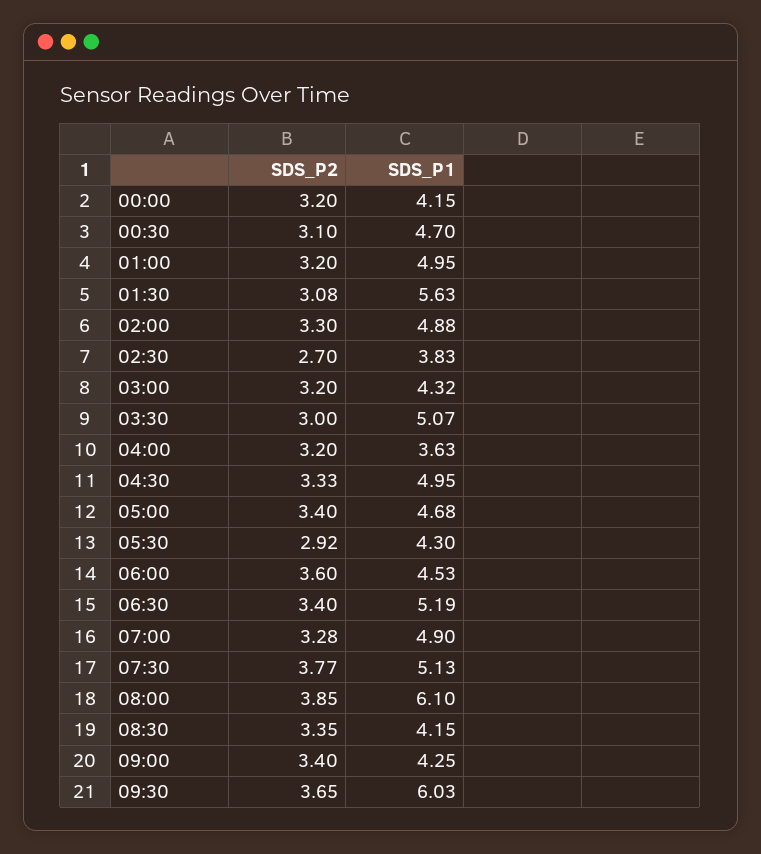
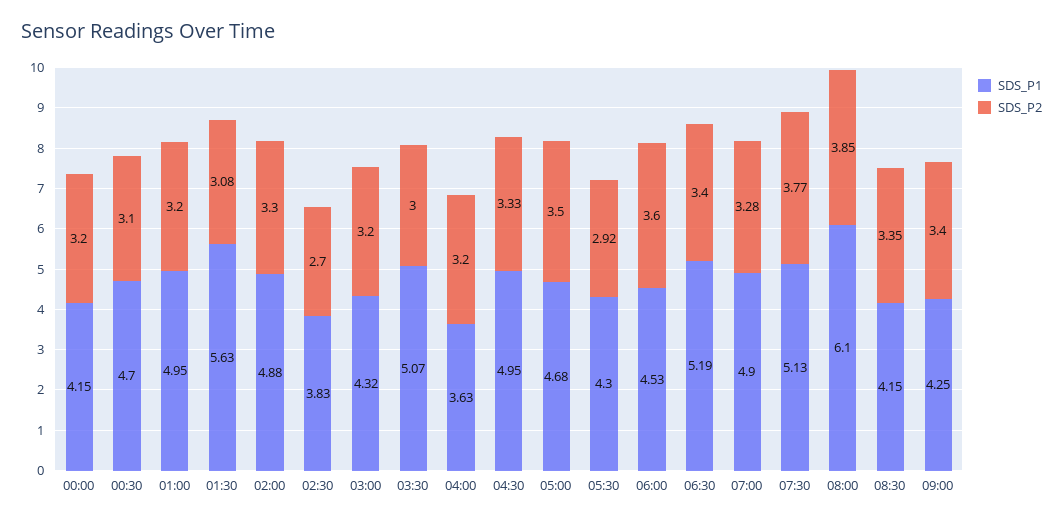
  {
    "SDS_P2": {
      "00:00": 3.2,
      "00:30": 3.1,
      "01:00": 3.2,
      "01:30": 3.08,
      "02:00": 3.3,
      "02:30": 2.7,
      "03:00": 3.2,
      "03:30": 3,
      "04:00": 3.2,
      "04:30": 3.33,
-     "05:00": 3.4,
+     "05:00": 3.5,
      "05:30": 2.92,
      "06:00": 3.6,
      "06:30": 3.4,
      "07:00": 3.28,
      "07:30": 3.77,
      "08:00": 3.85,
      "08:30": 3.35,
-     "09:00": 3.4,
+     "09:00": 3.4
-     "09:30": 3.65
    },
    "SDS_P1": {
      "00:00": 4.15,
      "00:30": 4.7,
      "01:00": 4.95,
      "01:30": 5.63,
      "02:00": 4.88,
      "02:30": 3.83,
      "03:00": 4.32,
      "03:30": 5.07,
      "04:00": 3.63,
      "04:30": 4.95,
      "05:00": 4.68,
      "05:30": 4.3,
      "06:00": 4.53,
      "06:30": 5.19,
      "07:00": 4.9,
      "07:30": 5.13,
      "08:00": 6.1,
      "08:30": 4.15,
-     "09:00": 4.25,
+     "09:00": 4.25
-     "09:30": 6.03
    }
  }

